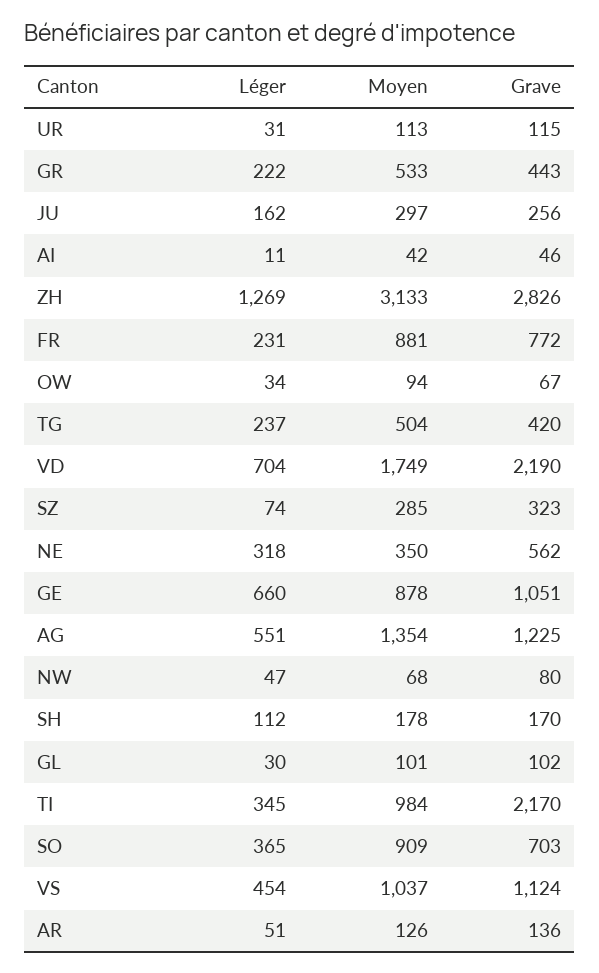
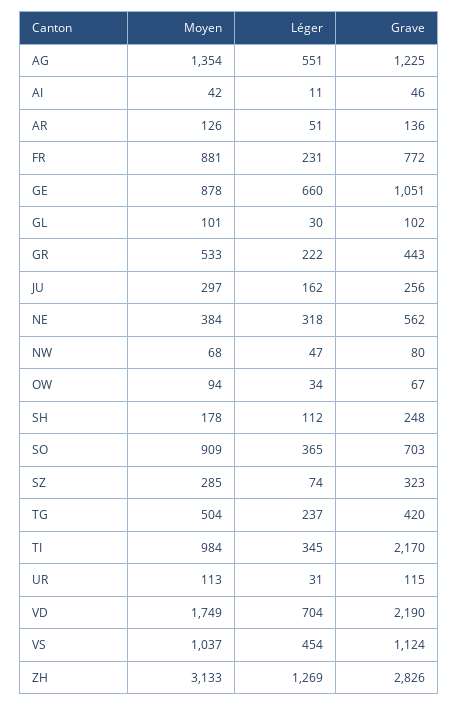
  {
    "Léger": {
      "UR": 31,
      "GR": 222,
      "JU": 162,
      "AI": 11,
      "ZH": 1269,
      "FR": 231,
      "OW": 34,
      "TG": 237,
      "VD": 704,
      "SZ": 74,
      "NE": 318,
      "GE": 660,
      "AG": 551,
      "NW": 47,
      "SH": 112,
      "GL": 30,
      "TI": 345,
      "SO": 365,
      "VS": 454,
      "AR": 51
    },
    "Moyen": {
      "UR": 113,
      "GR": 533,
      "JU": 297,
      "AI": 42,
      "ZH": 3133,
      "FR": 881,
      "OW": 94,
      "TG": 504,
      "VD": 1749,
      "SZ": 285,
-     "NE": 350,
+     "NE": 384,
      "GE": 878,
      "AG": 1354,
      "NW": 68,
      "SH": 178,
      "GL": 101,
      "TI": 984,
      "SO": 909,
      "VS": 1037,
      "AR": 126
    },
    "Grave": {
      "UR": 115,
      "GR": 443,
      "JU": 256,
      "AI": 46,
      "ZH": 2826,
      "FR": 772,
      "OW": 67,
      "TG": 420,
      "VD": 2190,
      "SZ": 323,
      "NE": 562,
      "GE": 1051,
      "AG": 1225,
      "NW": 80,
-     "SH": 170,
+     "SH": 248,
      "GL": 102,
      "TI": 2170,
      "SO": 703,
      "VS": 1124,
      "AR": 136
    }
  }

